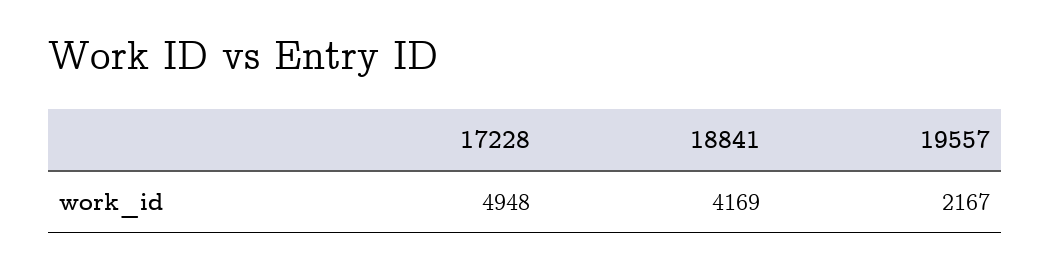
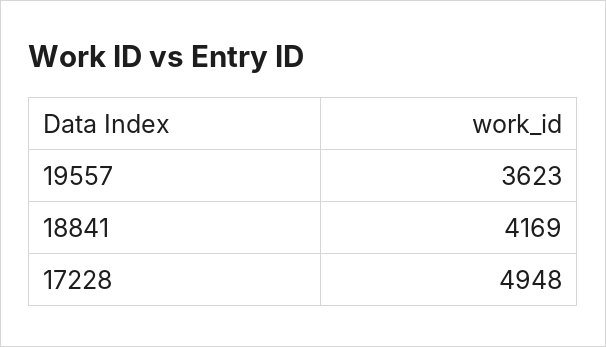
  {
    "17228": 4948,
    "18841": 4169,
-   "19557": 2167
+   "19557": 3623
  }

